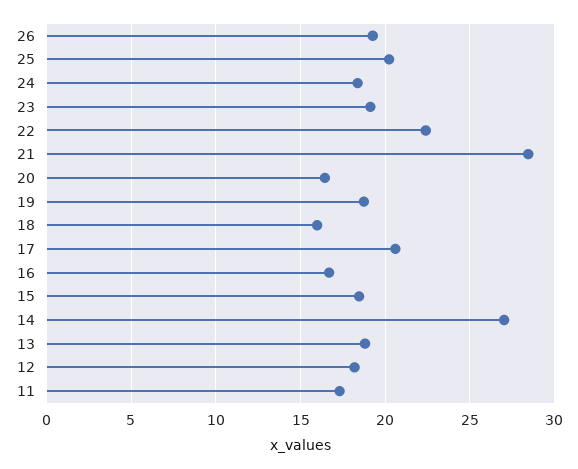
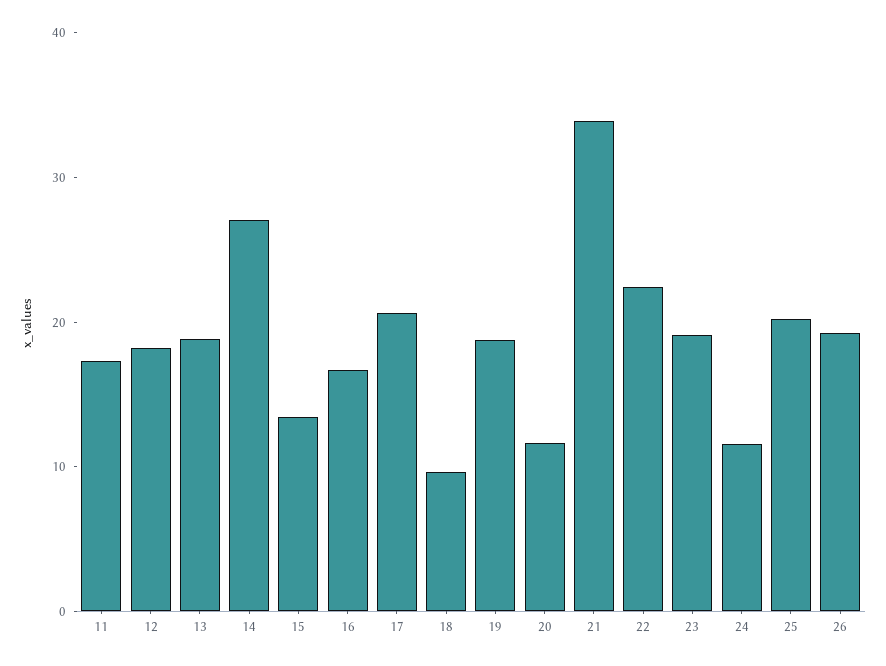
  {
    "26": 19.5,
    "25": 20,
-   "24": 18.5,
+   "24": 12,
    "23": 19,
    "22": 22.5,
-   "21": 28.5,
+   "21": 34,
-   "20": 16.5,
+   "20": 12,
    "19": 18.5,
-   "18": 16,
+   "18": 10,
    "17": 20.5,
    "16": 16.5,
-   "15": 18.5,
+   "15": 14,
    "14": 27,
    "13": 19,
    "12": 18,
    "11": 17.5
  }

